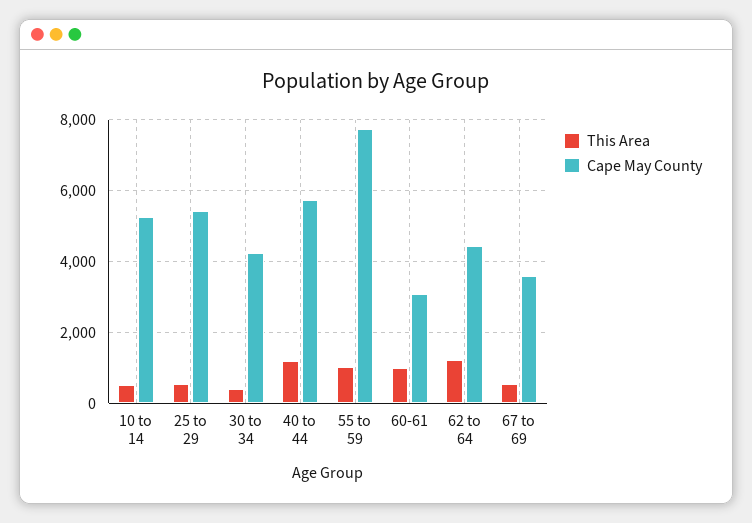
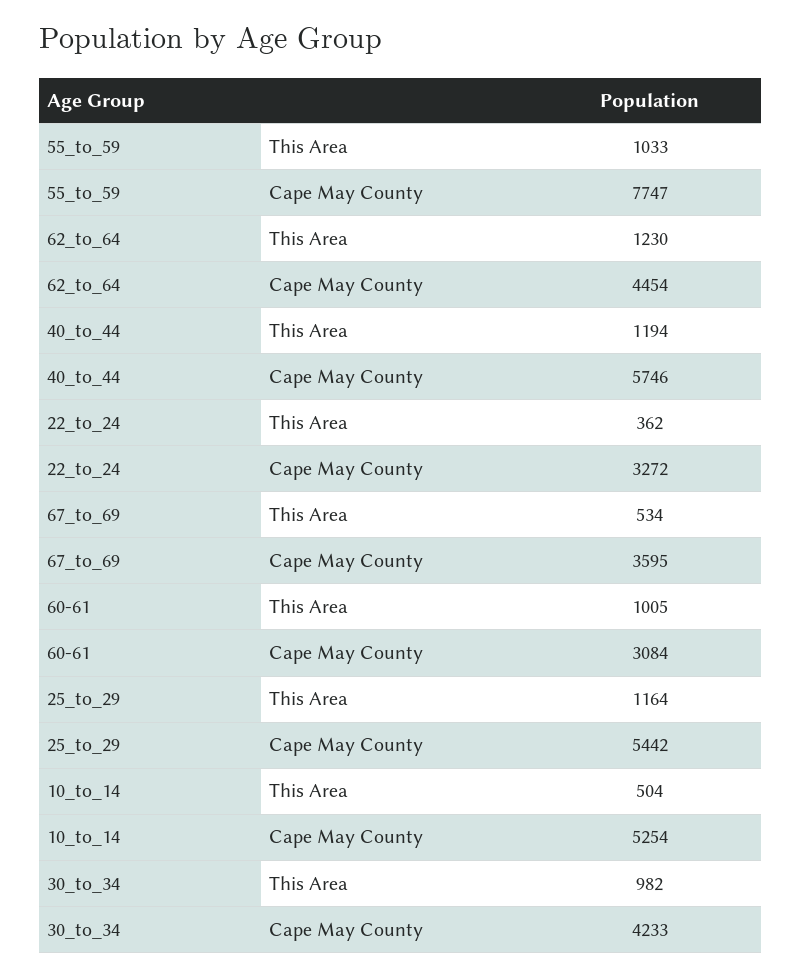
  {
    "This Area": {
      "10 to 14": 504,
-     "25 to 29": 600,
+     "25 to 29": 1164,
-     "30 to 34": 400,
+     "30 to 34": 982,
      "40 to 44": 1194,
      "55 to 59": 1033,
      "60-61": 1005,
      "62 to 64": 1230,
-     "67 to 69": 534
+     "67 to 69": 534,
+     "22_to_24": 362
    },
    "Cape May County": {
      "10 to 14": 5254,
      "25 to 29": 5442,
      "30 to 34": 4233,
      "40 to 44": 5746,
      "55 to 59": 7747,
      "60-61": 3084,
      "62 to 64": 4454,
-     "67 to 69": 3595
+     "67 to 69": 3595,
+     "22_to_24": 3272
    }
  }

